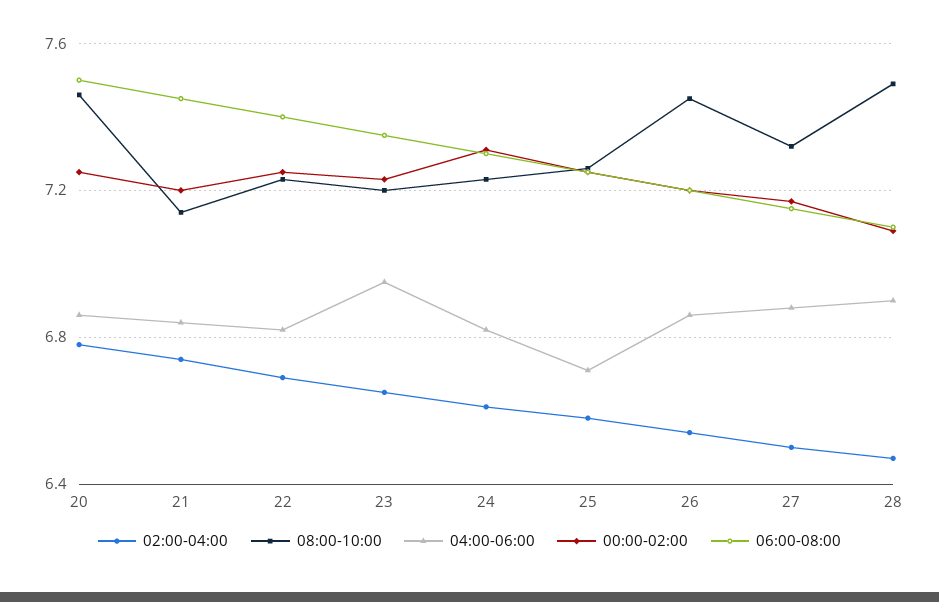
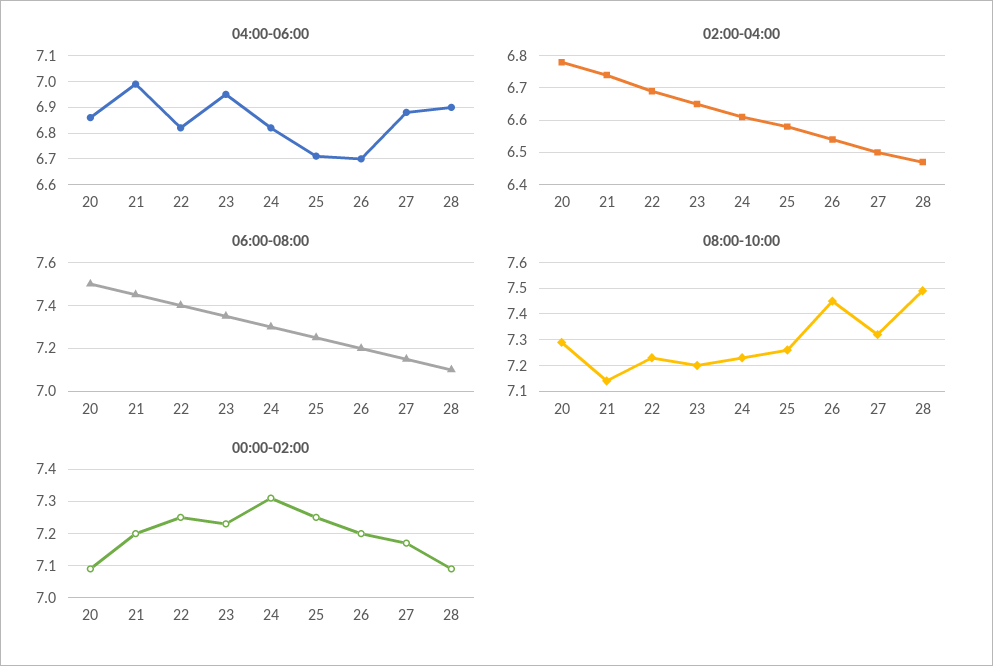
  {
    "02:00-04:00": {
      "20": 6.8,
      "21": 6.75,
      "22": 6.7,
      "23": 6.65,
      "24": 6.6,
      "25": 6.6,
      "26": 6.55,
      "27": 6.5,
      "28": 6.45
    },
    "08:00-10:00": {
-     "20": 7.45,
+     "20": 7.3,
      "21": 7.15,
      "22": 7.25,
      "23": 7.2,
      "24": 7.25,
      "25": 7.25,
      "26": 7.45,
      "27": 7.3,
      "28": 7.5
    },
    "04:00-06:00": {
      "20": 6.85,
-     "21": 6.85,
+     "21": 7,
      "22": 6.8,
      "23": 6.95,
      "24": 6.8,
      "25": 6.7,
-     "26": 6.85,
+     "26": 6.7,
      "27": 6.9,
      "28": 6.9
    },
    "00:00-02:00": {
-     "20": 7.25,
+     "20": 7.1,
      "21": 7.2,
      "22": 7.25,
      "23": 7.25,
      "24": 7.3,
      "25": 7.25,
      "26": 7.2,
      "27": 7.15,
      "28": 7.1
    },
    "06:00-08:00": {
      "20": 7.5,
      "21": 7.45,
      "22": 7.4,
      "23": 7.35,
      "24": 7.3,
      "25": 7.25,
      "26": 7.2,
      "27": 7.15,
      "28": 7.1
    }
  }

